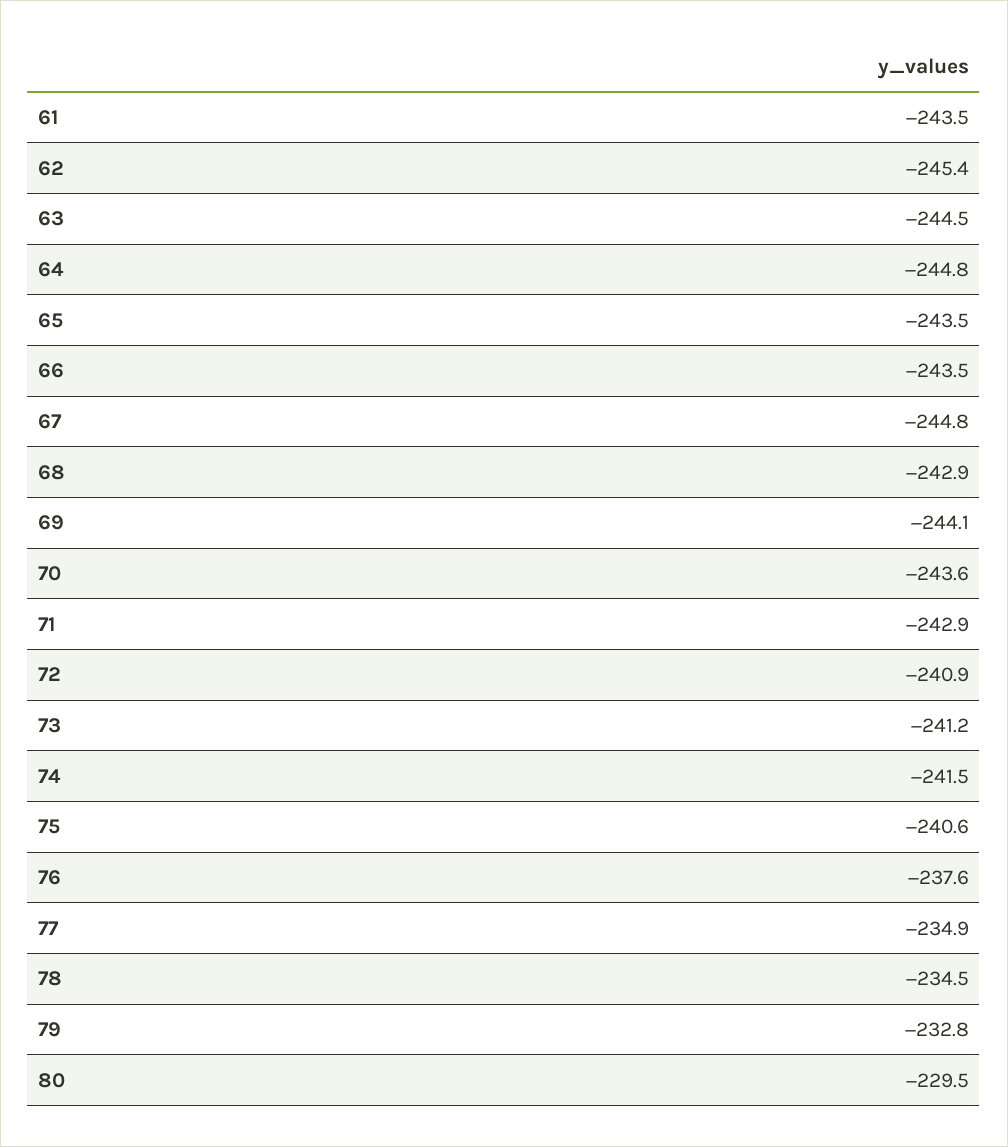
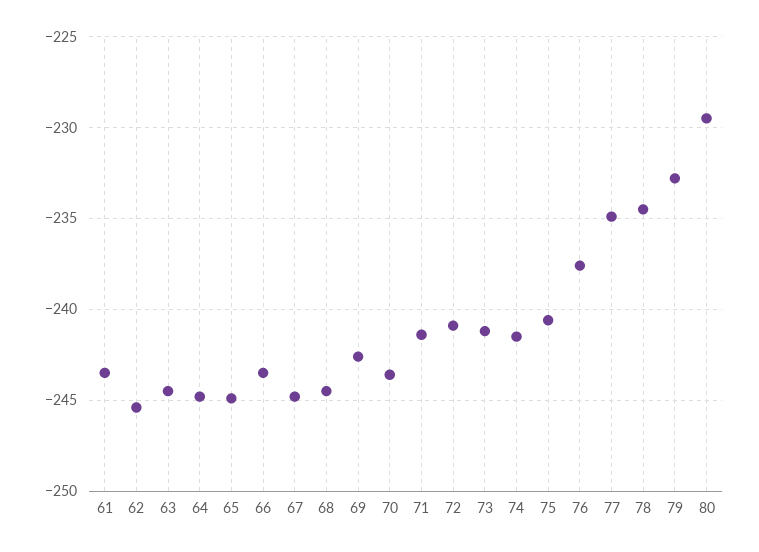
  {
    "61": -243.5,
    "62": -245.4,
    "63": -244.5,
    "64": -244.8,
-   "65": -243.5,
+   "65": -245,
    "66": -243.5,
    "67": -244.8,
-   "68": -242.9,
+   "68": -244.5,
-   "69": -244.1,
+   "69": -242.5,
    "70": -243.6,
-   "71": -242.9,
+   "71": -241.5,
    "72": -240.9,
    "73": -241.2,
    "74": -241.5,
    "75": -240.6,
    "76": -237.6,
    "77": -234.9,
    "78": -234.5,
    "79": -232.8,
    "80": -229.5
  }

